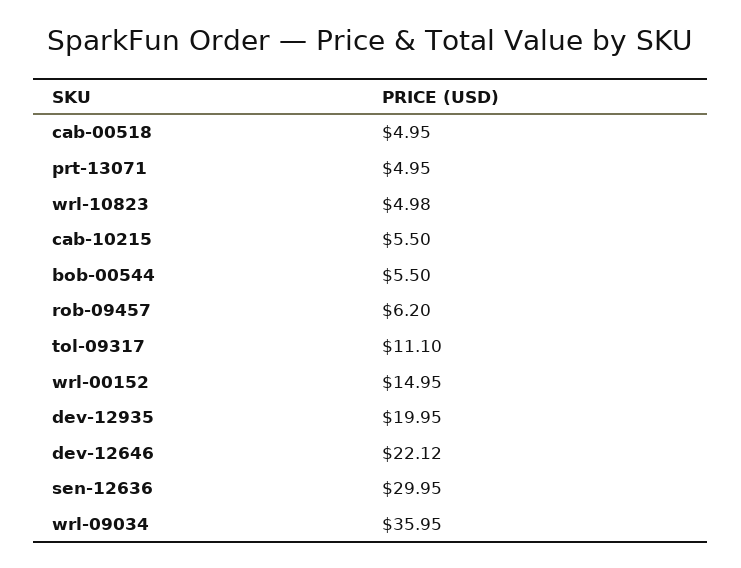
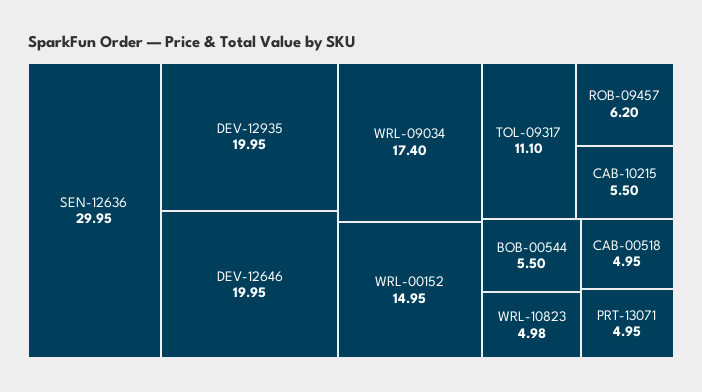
  {
    "cab-00518": 4.95,
    "prt-13071": 4.95,
    "wrl-10823": 4.98,
    "cab-10215": 5.5,
    "bob-00544": 5.5,
    "rob-09457": 6.2,
    "tol-09317": 11.1,
    "wrl-00152": 14.95,
    "dev-12935": 19.95,
-   "dev-12646": 22.12,
+   "dev-12646": 19.95,
    "sen-12636": 29.95,
-   "wrl-09034": 35.95
+   "wrl-09034": 17.4
  }

